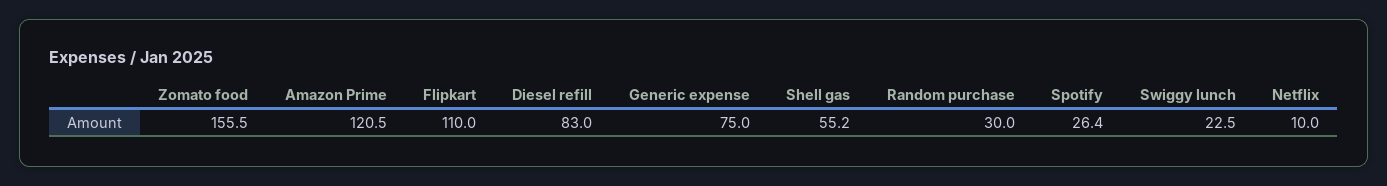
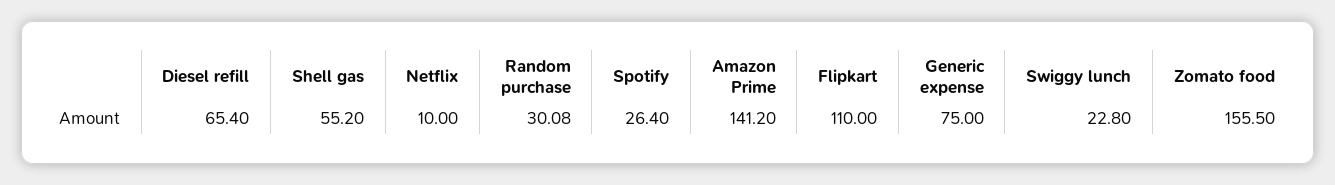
  {
    "Zomato food": 155.5,
-   "Amazon Prime": 120.5,
+   "Amazon Prime": 141.2,
    "Flipkart": 110,
-   "Diesel refill": 83,
+   "Diesel refill": 65.4,
    "Generic expense": 75,
    "Shell gas": 55.2,
-   "Random purchase": 30,
+   "Random purchase": 30.08,
    "Spotify": 26.4,
-   "Swiggy lunch": 22.5,
+   "Swiggy lunch": 22.8,
    "Netflix": 10
  }

